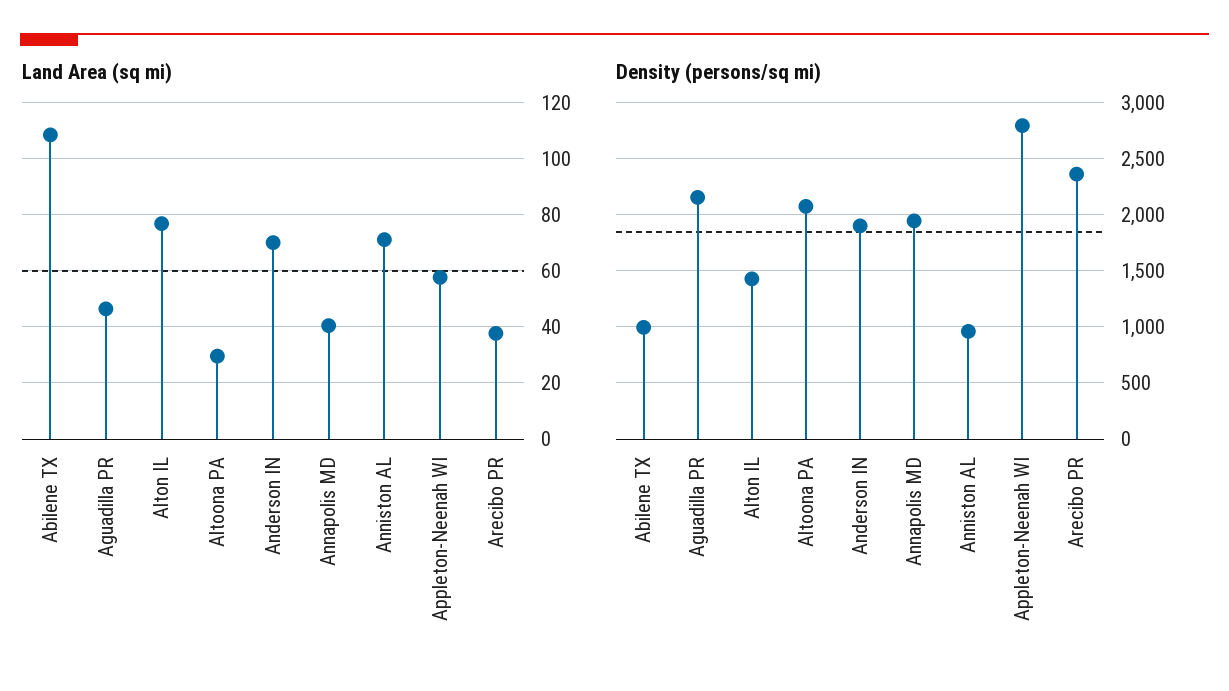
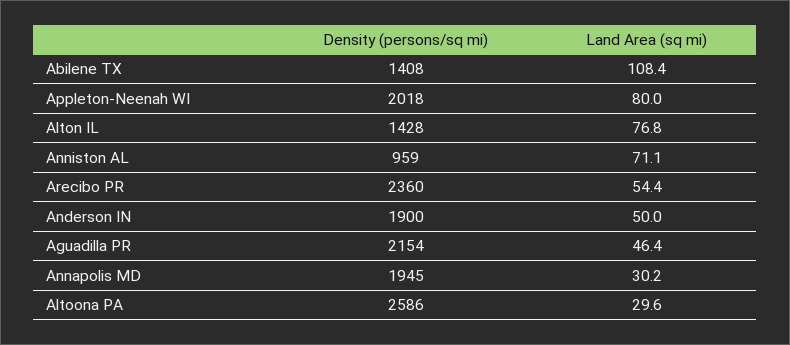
  {
    "Land Area (sq mi)": {
      "Abilene TX": 108.4,
      "Aguadilla PR": 46.4,
      "Alton IL": 76.8,
      "Altoona PA": 29.6,
-     "Anderson IN": 70,
+     "Anderson IN": 50,
-     "Annapolis MD": 40,
+     "Annapolis MD": 30.2,
      "Anniston AL": 71.1,
-     "Appleton-Neenah WI": 57.5,
+     "Appleton-Neenah WI": 80,
-     "Arecibo PR": 37.5
+     "Arecibo PR": 54.4
    },
    "Density (persons/sq mi)": {
-     "Abilene TX": 1000,
+     "Abilene TX": 1408,
      "Aguadilla PR": 2154,
      "Alton IL": 1428,
-     "Altoona PA": 2100,
+     "Altoona PA": 2586,
      "Anderson IN": 1900,
      "Annapolis MD": 1945,
      "Anniston AL": 959,
-     "Appleton-Neenah WI": 2800,
+     "Appleton-Neenah WI": 2018,
      "Arecibo PR": 2360
    }
  }

